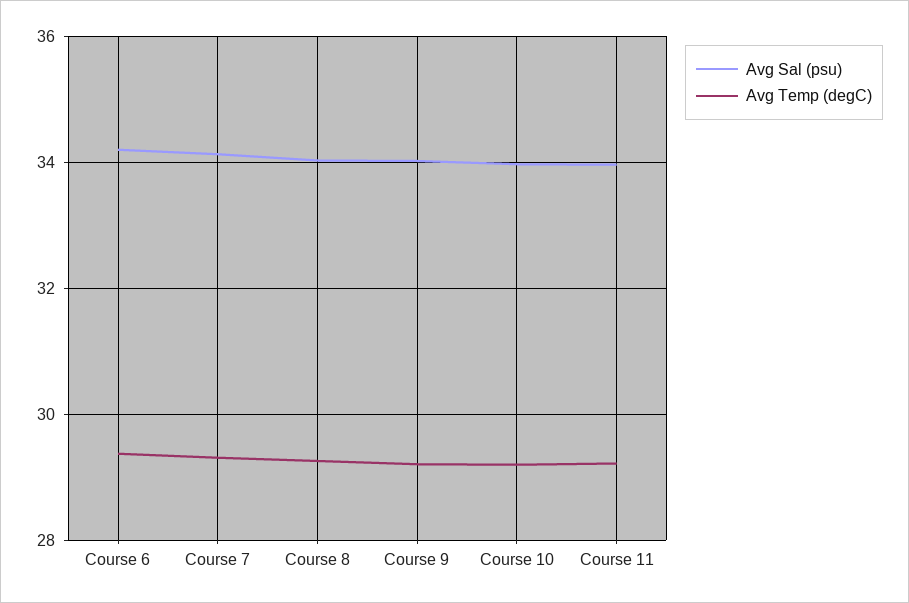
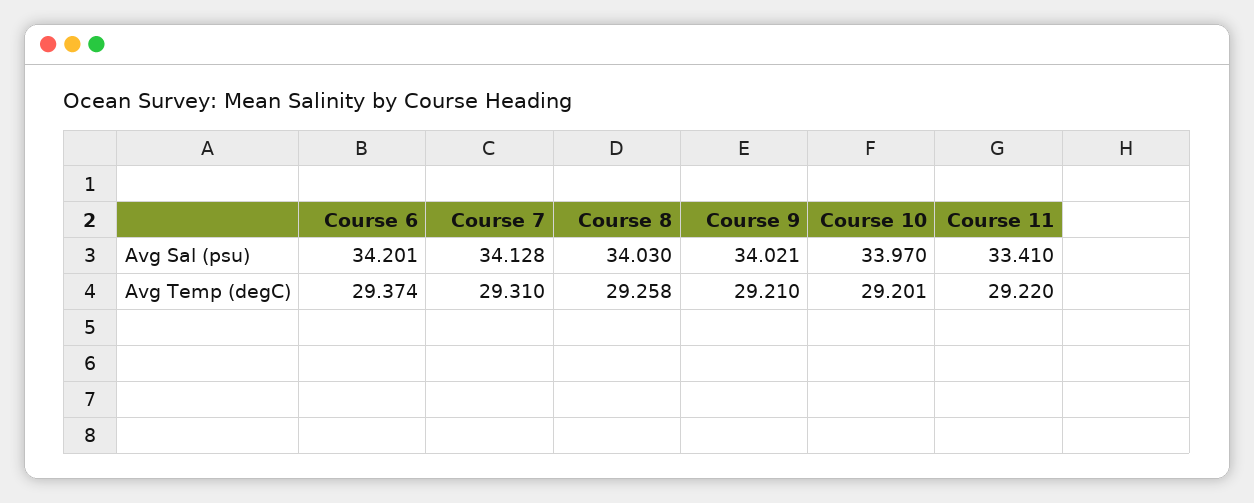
  {
    "Avg Sal (psu)": {
      "Course 6": 34.201,
      "Course 7": 34.128,
      "Course 8": 34.03,
      "Course 9": 34.021,
      "Course 10": 33.97,
-     "Course 11": 34
+     "Course 11": 33.41
    },
    "Avg Temp (degC)": {
      "Course 6": 29.374,
      "Course 7": 29.31,
      "Course 8": 29.258,
      "Course 9": 29.21,
      "Course 10": 29.201,
      "Course 11": 29.22
    }
  }

